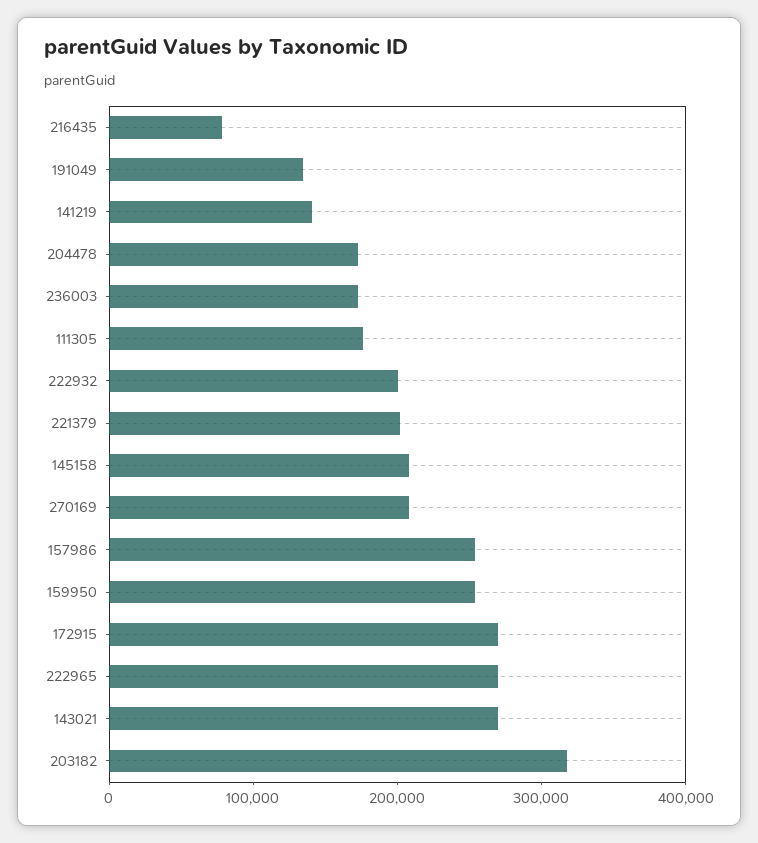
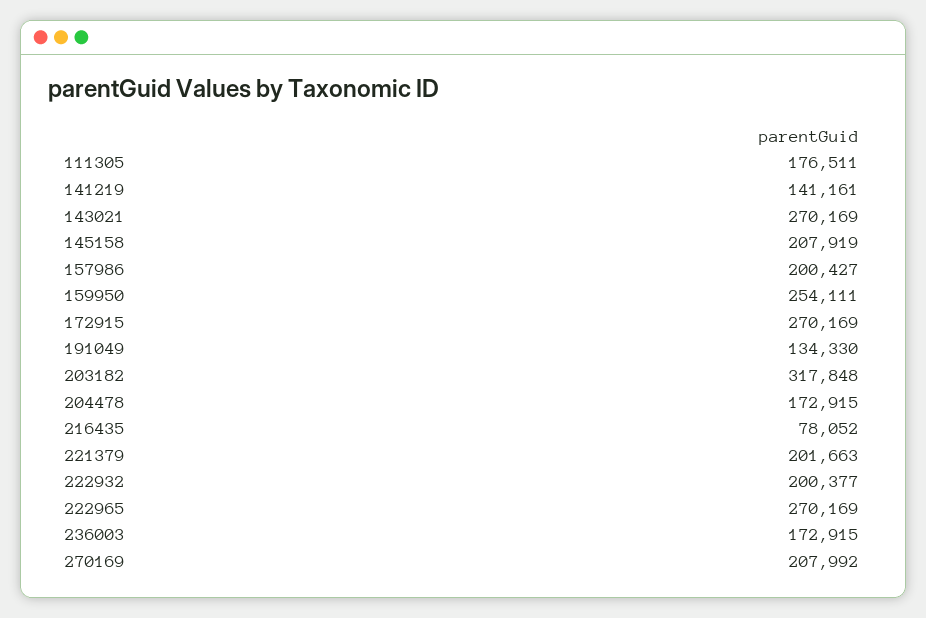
  {
    "216435": 78052,
    "191049": 134330,
    "141219": 141161,
    "204478": 172915,
    "236003": 172915,
    "111305": 176511,
    "222932": 200377,
    "221379": 201663,
    "145158": 207919,
    "270169": 207992,
-   "157986": 260000,
+   "157986": 200427,
    "159950": 254111,
    "172915": 270169,
    "222965": 270169,
    "143021": 270169,
    "203182": 317848
  }

